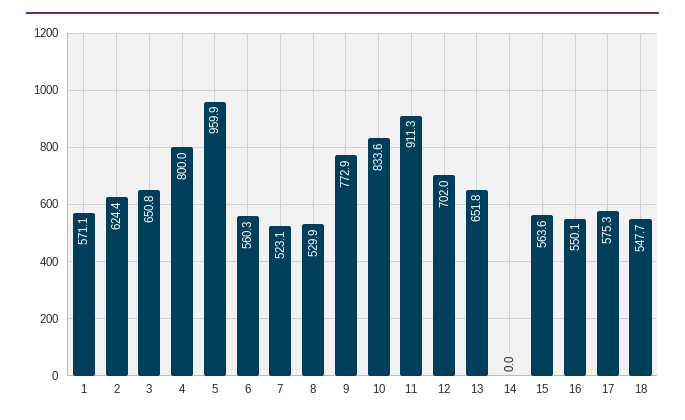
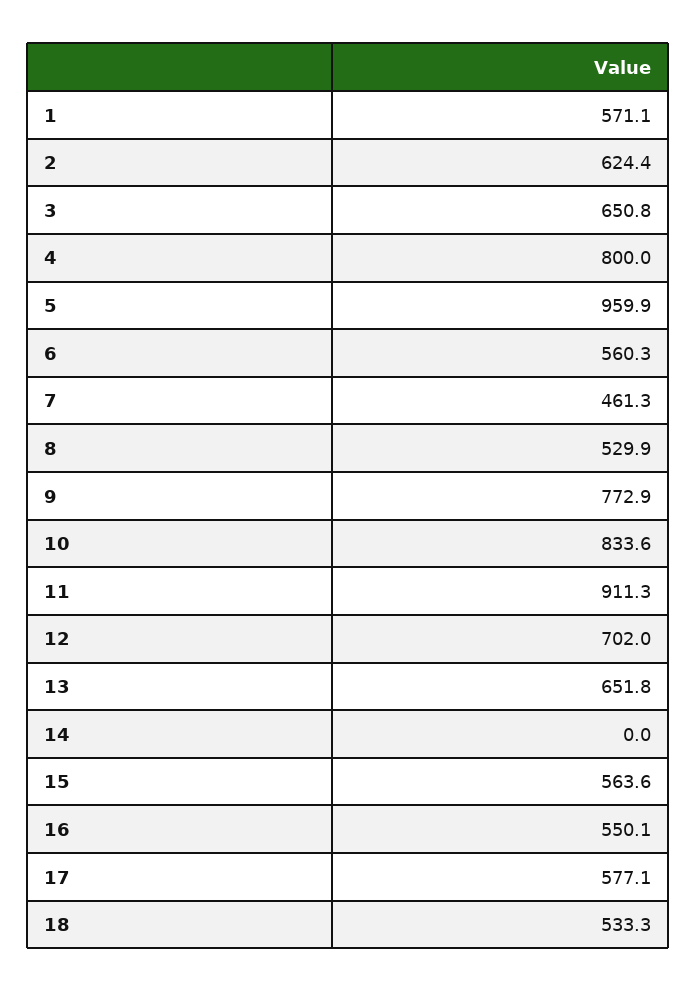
  {
    "1": 571.1,
    "2": 624.4,
    "3": 650.8,
    "4": 800,
    "5": 959.9,
    "6": 560.3,
-   "7": 523.1,
+   "7": 461.3,
    "8": 529.9,
    "9": 772.9,
    "10": 833.6,
    "11": 911.3,
    "12": 702,
    "13": 651.8,
    "14": 0,
    "15": 563.6,
    "16": 550.1,
-   "17": 575.3,
+   "17": 577.1,
-   "18": 547.7
+   "18": 533.3
  }

